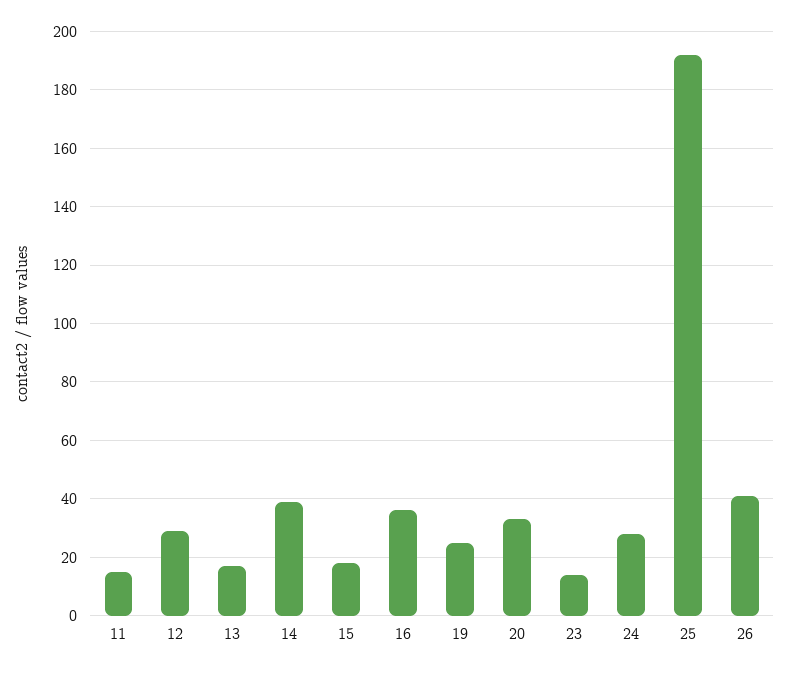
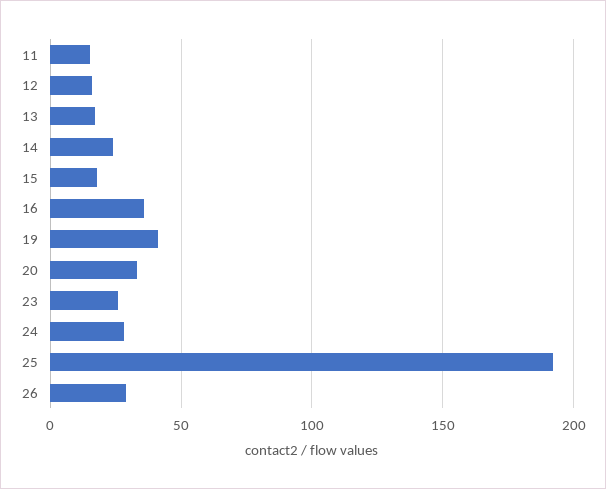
  {
    "11": 15,
-   "12": 30,
+   "12": 15,
    "13": 15,
-   "14": 40,
+   "14": 25,
    "15": 20,
    "16": 35,
-   "19": 25,
+   "19": 40,
    "20": 35,
-   "23": 15,
+   "23": 25,
    "24": 30,
    "25": 190,
-   "26": 40
+   "26": 30
  }

